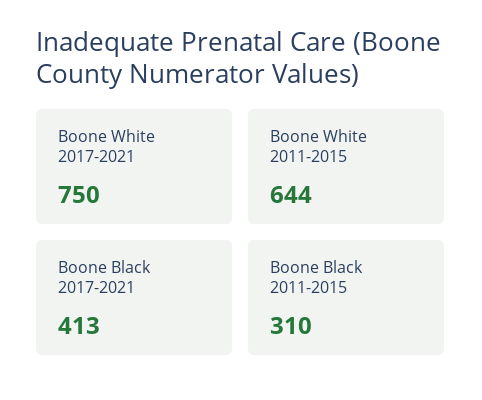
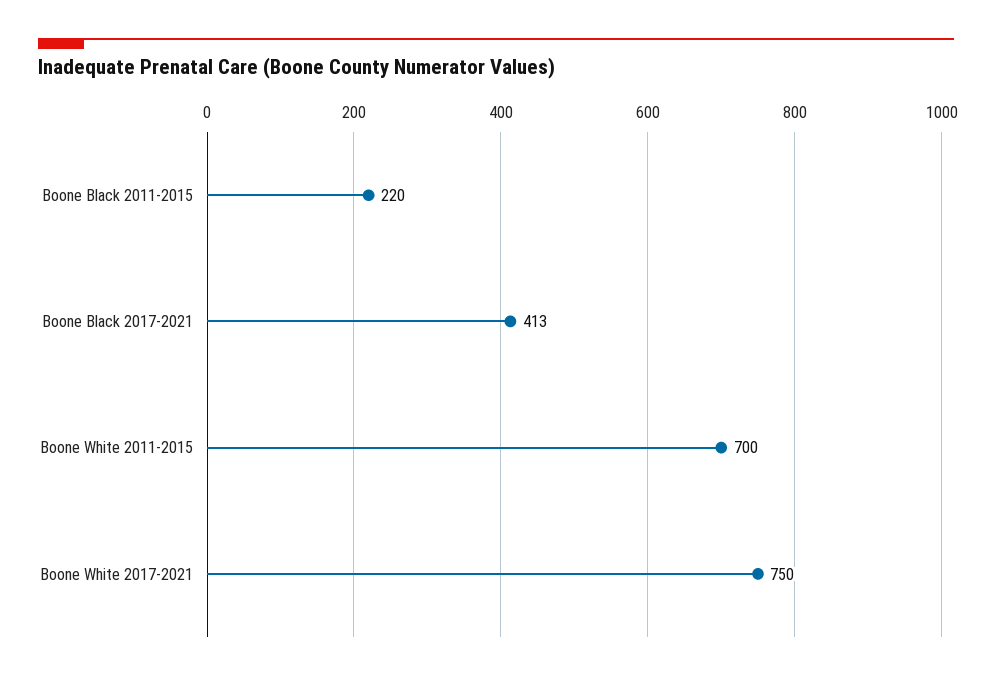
  {
    "Boone White 2017-2021": 750,
-   "Boone White 2011-2015": 644,
+   "Boone White 2011-2015": 700,
    "Boone Black 2017-2021": 413,
-   "Boone Black 2011-2015": 310
+   "Boone Black 2011-2015": 220
  }

